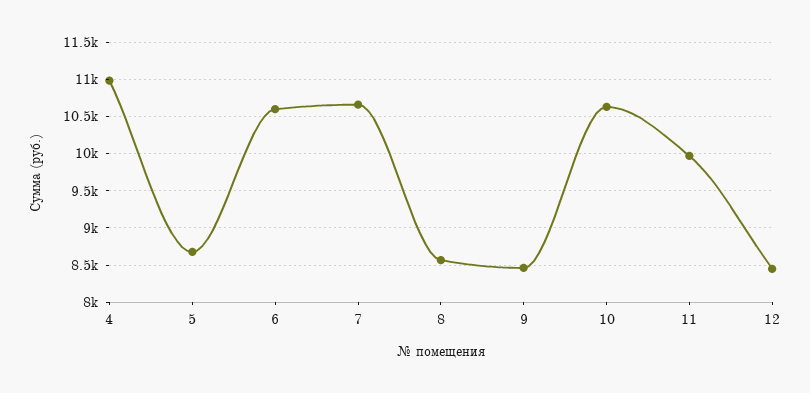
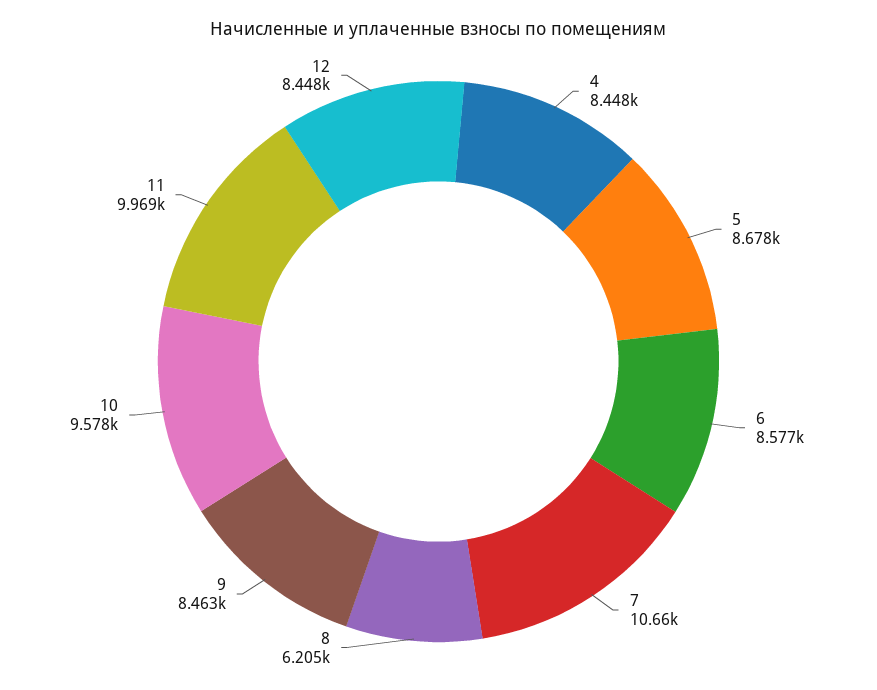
  {
-   "4": 11000,
+   "4": 8448,
    "5": 8678,
-   "6": 10600,
+   "6": 8577,
    "7": 10660,
-   "8": 8600,
+   "8": 6205,
    "9": 8463,
-   "10": 10600,
+   "10": 9578,
    "11": 9969,
    "12": 8448
  }

